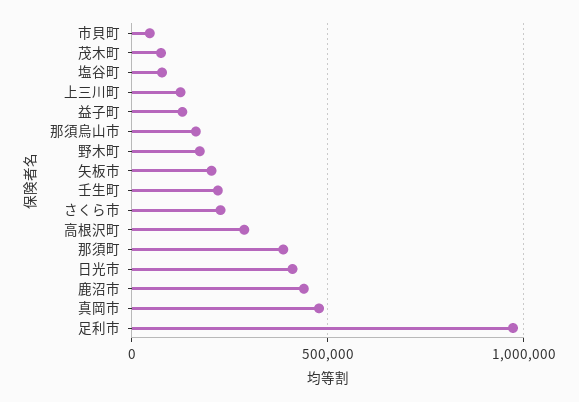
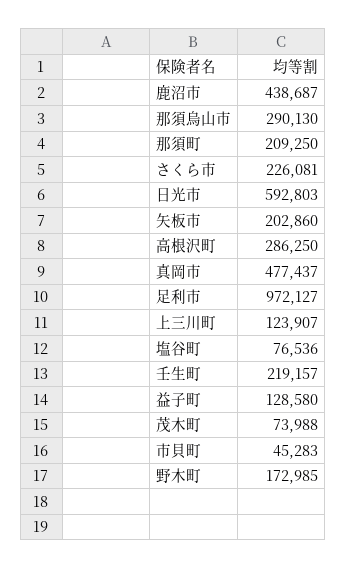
  {
    "市貝町": 45283,
    "茂木町": 73988,
    "塩谷町": 76536,
    "上三川町": 123907,
    "益子町": 128580,
-   "那須烏山市": 150000,
+   "那須烏山市": 290130,
    "野木町": 172985,
    "矢板市": 202860,
    "壬生町": 219157,
    "さくら市": 226081,
    "高根沢町": 286250,
-   "那須町": 400000,
+   "那須町": 209250,
-   "日光市": 400000,
+   "日光市": 592803,
    "鹿沼市": 438687,
    "真岡市": 477437,
    "足利市": 972127
  }

